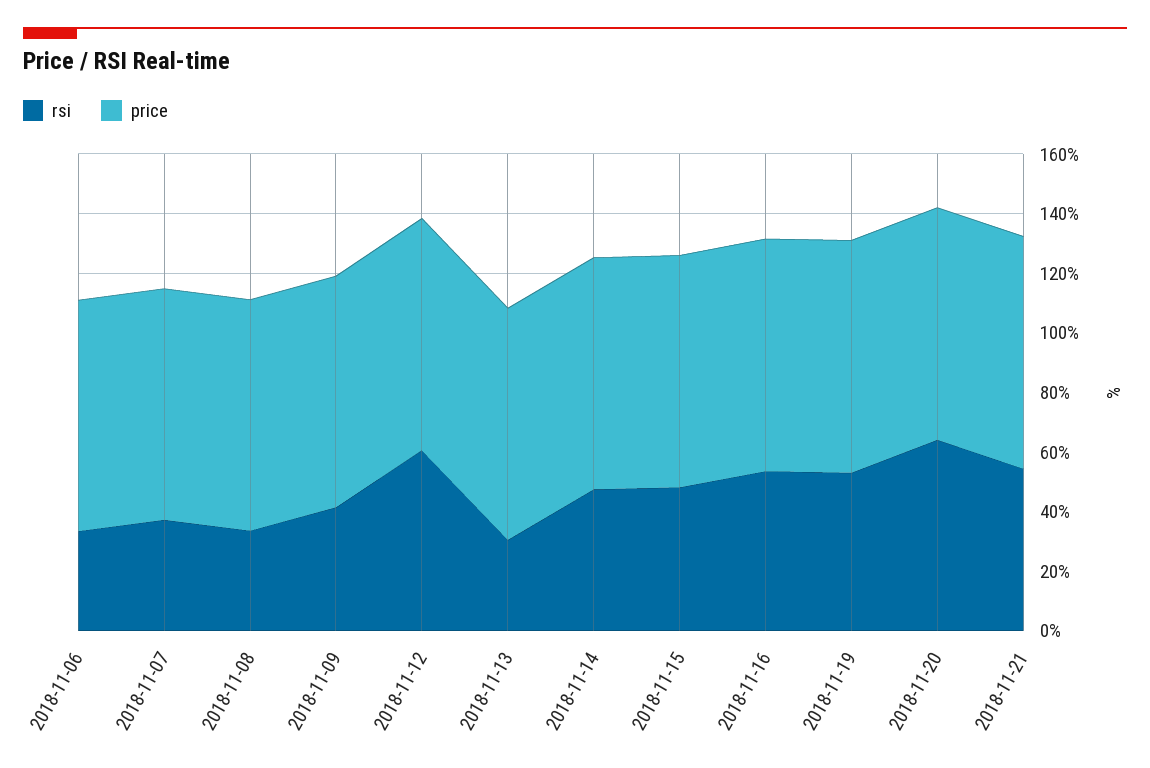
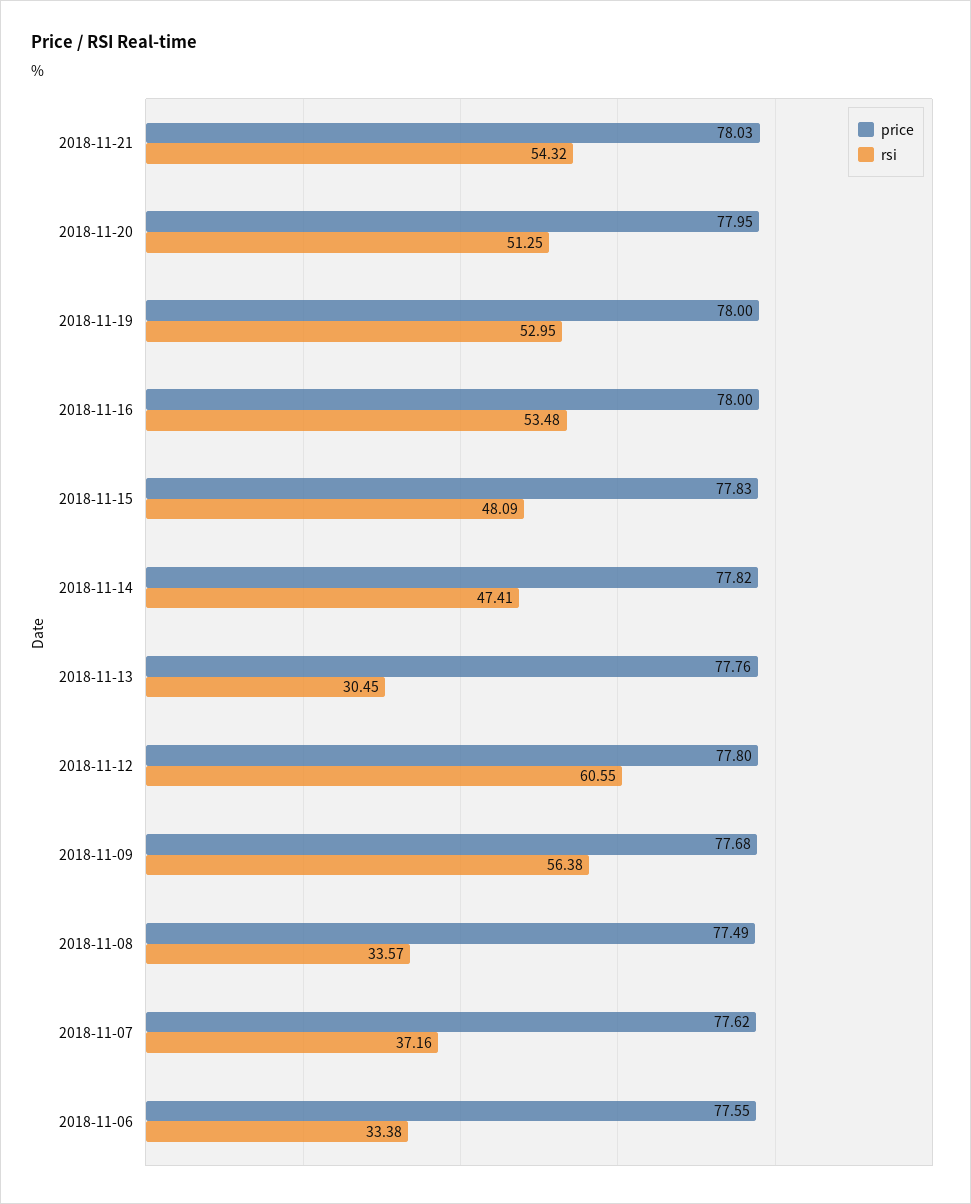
  {
    "rsi": {
      "2018-11-06": 33.38,
      "2018-11-07": 37.16,
      "2018-11-08": 33.57,
-     "2018-11-09": 40,
+     "2018-11-09": 56.38,
      "2018-11-12": 60.55,
      "2018-11-13": 30.45,
      "2018-11-14": 47.41,
      "2018-11-15": 48.09,
      "2018-11-16": 53.48,
      "2018-11-19": 52.95,
-     "2018-11-20": 65,
+     "2018-11-20": 51.25,
      "2018-11-21": 54.32
    },
    "price": {
      "2018-11-06": 77.55,
      "2018-11-07": 77.62,
      "2018-11-08": 77.49,
      "2018-11-09": 77.68,
      "2018-11-12": 77.8,
      "2018-11-13": 77.76,
      "2018-11-14": 77.82,
      "2018-11-15": 77.83,
      "2018-11-16": 78,
      "2018-11-19": 78,
      "2018-11-20": 77.95,
      "2018-11-21": 78.03
    }
  }

